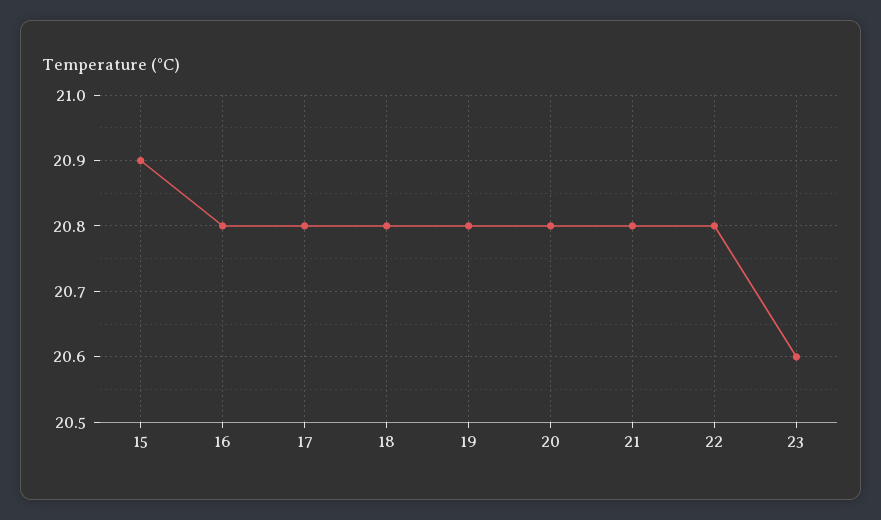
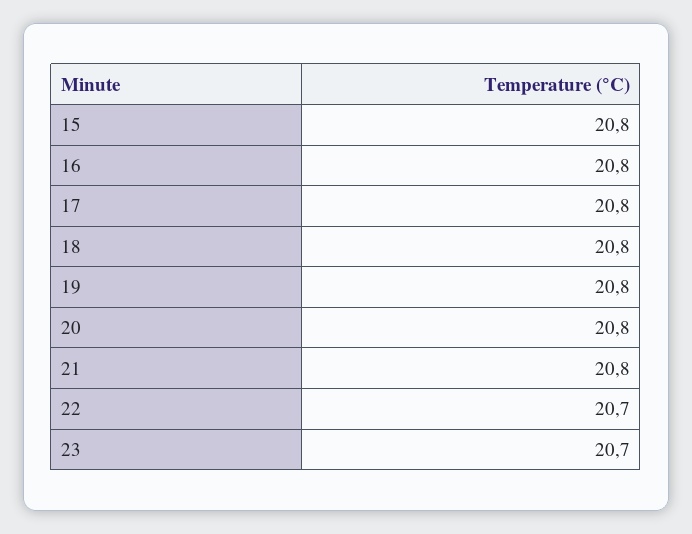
  {
-   "15": 20.9,
+   "15": 20.8,
    "16": 20.8,
    "17": 20.8,
    "18": 20.8,
    "19": 20.8,
    "20": 20.8,
    "21": 20.8,
-   "22": 20.8,
+   "22": 20.7,
-   "23": 20.6
+   "23": 20.7
  }

